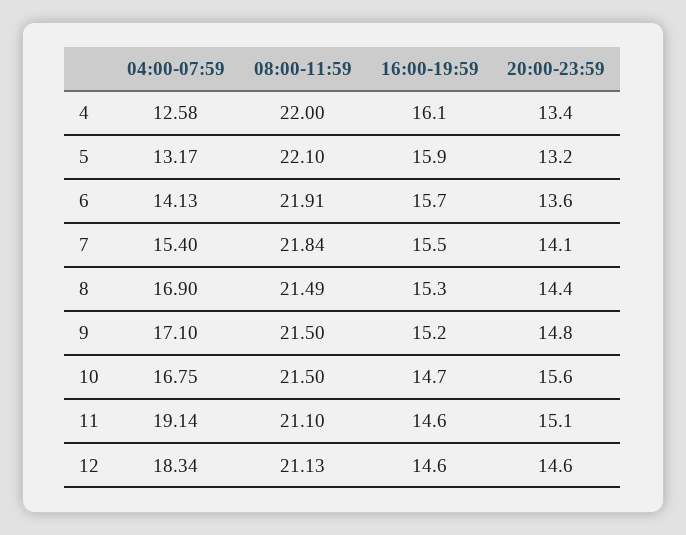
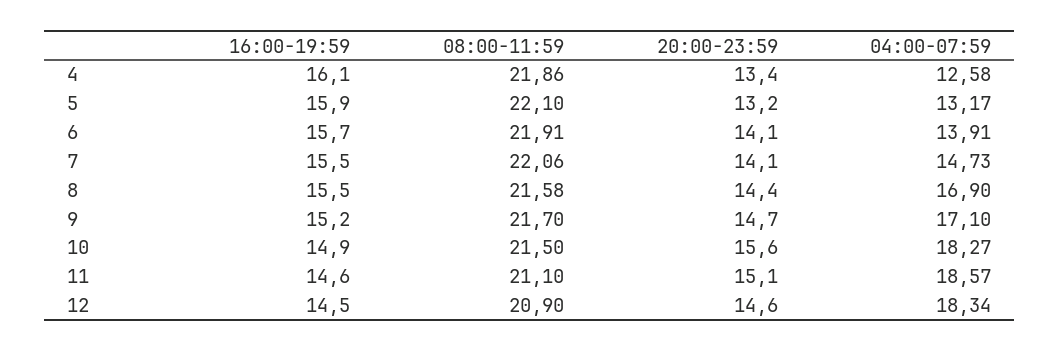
  {
    "04:00-07:59": {
      "4": 12.58,
      "5": 13.17,
-     "6": 14.13,
+     "6": 13.91,
-     "7": 15.4,
+     "7": 14.73,
      "8": 16.9,
      "9": 17.1,
-     "10": 16.75,
+     "10": 18.27,
-     "11": 19.14,
+     "11": 18.57,
      "12": 18.34
    },
    "08:00-11:59": {
-     "4": 22,
+     "4": 21.86,
      "5": 22.1,
      "6": 21.91,
-     "7": 21.84,
+     "7": 22.06,
-     "8": 21.49,
+     "8": 21.58,
-     "9": 21.5,
+     "9": 21.7,
      "10": 21.5,
      "11": 21.1,
-     "12": 21.13
+     "12": 20.9
    },
    "16:00-19:59": {
      "4": 16.1,
      "5": 15.9,
      "6": 15.7,
      "7": 15.5,
-     "8": 15.3,
+     "8": 15.5,
      "9": 15.2,
-     "10": 14.7,
+     "10": 14.9,
      "11": 14.6,
-     "12": 14.6
+     "12": 14.5
    },
    "20:00-23:59": {
      "4": 13.4,
      "5": 13.2,
-     "6": 13.6,
+     "6": 14.1,
      "7": 14.1,
      "8": 14.4,
-     "9": 14.8,
+     "9": 14.7,
      "10": 15.6,
      "11": 15.1,
      "12": 14.6
    }
  }

